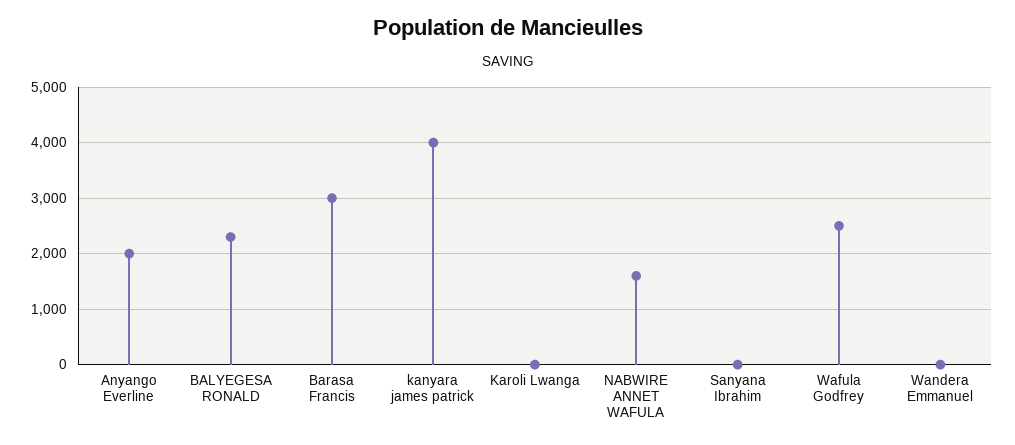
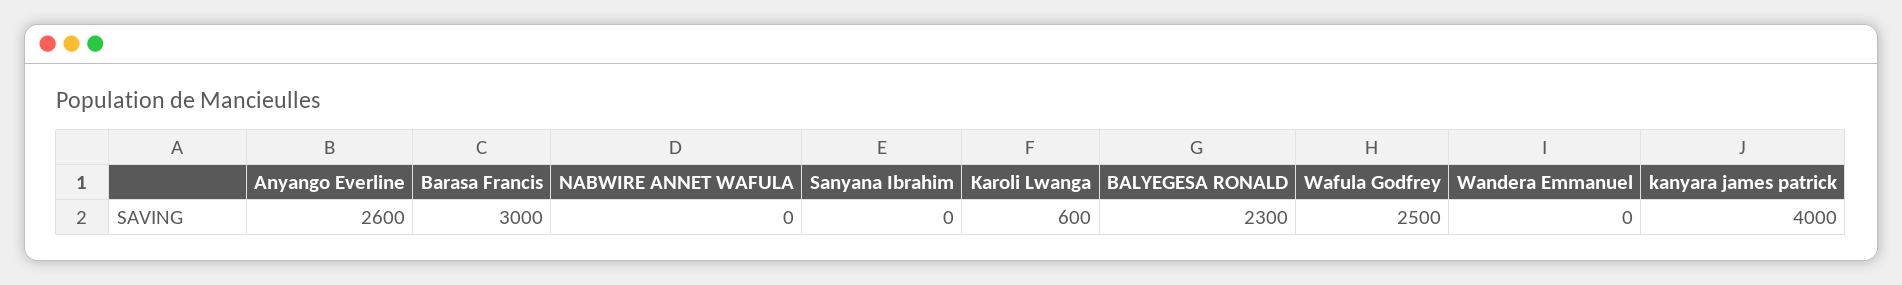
  {
-   "Anyango Everline": 2000,
+   "Anyango Everline": 2600,
    "BALYEGESA RONALD": 2300,
    "Barasa Francis": 3000,
    "kanyara james patrick": 4000,
-   "Karoli Lwanga": 0,
+   "Karoli Lwanga": 600,
-   "NABWIRE ANNET WAFULA": 1600,
+   "NABWIRE ANNET WAFULA": 0,
    "Sanyana Ibrahim": 0,
    "Wafula Godfrey": 2500,
    "Wandera Emmanuel": 0
  }

